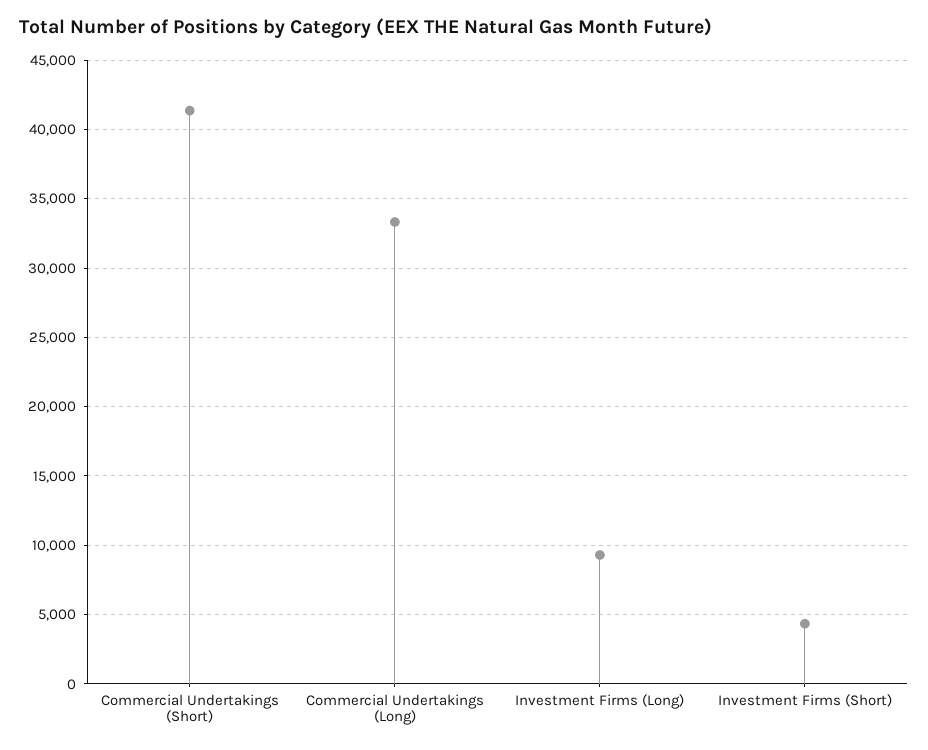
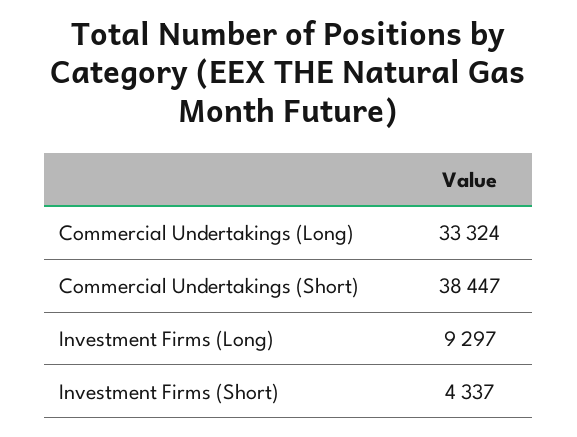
  {
-   "Commercial Undertakings (Short)": 41500,
+   "Commercial Undertakings (Short)": 38447,
    "Commercial Undertakings (Long)": 33324,
    "Investment Firms (Long)": 9297,
    "Investment Firms (Short)": 4337
  }

